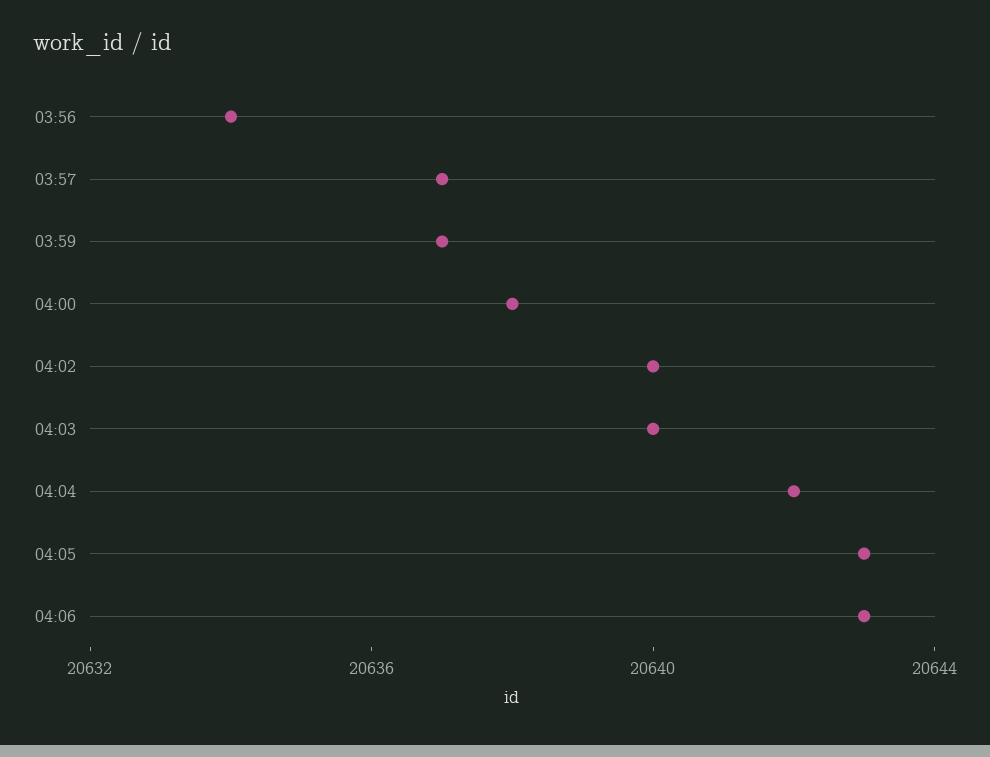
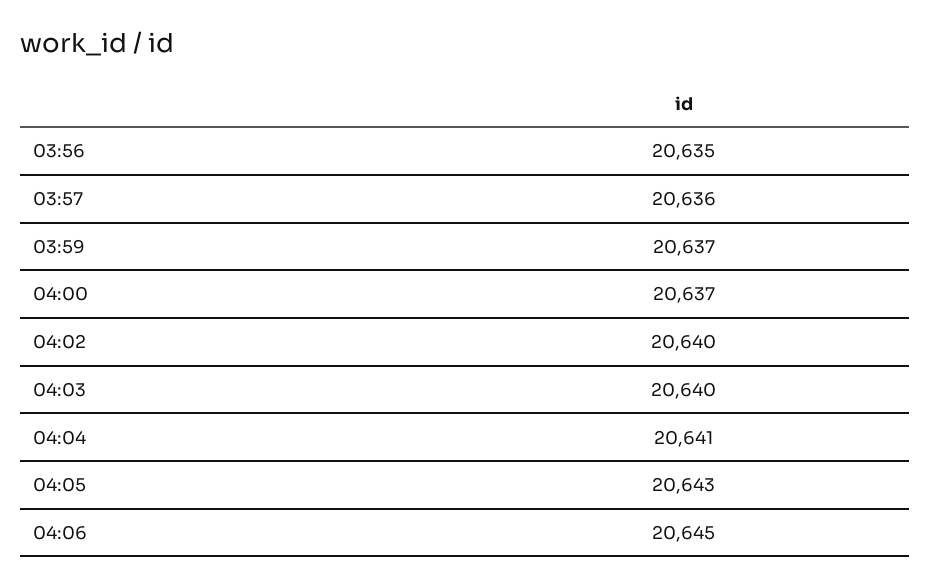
  {
-   "03:56": 20634,
+   "03:56": 20635,
-   "03:57": 20637,
+   "03:57": 20636,
    "03:59": 20637,
-   "04:00": 20638,
+   "04:00": 20637,
    "04:02": 20640,
    "04:03": 20640,
-   "04:04": 20642,
+   "04:04": 20641,
    "04:05": 20643,
-   "04:06": 20643
+   "04:06": 20645
  }

